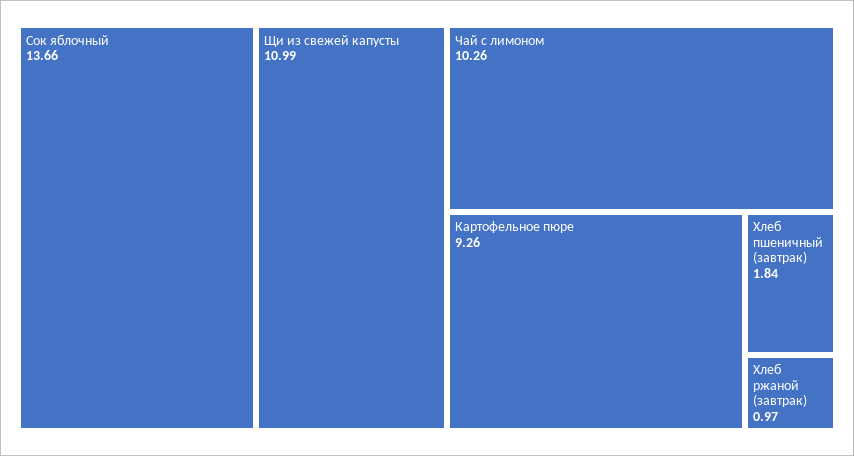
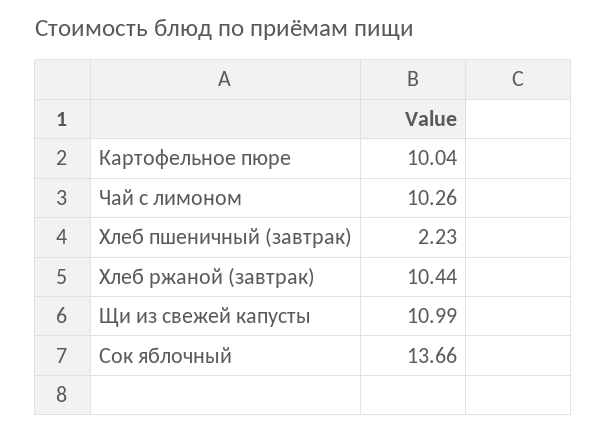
  {
    "Сок яблочный": 13.66,
    "Щи из свежей капусты": 10.99,
    "Чай с лимоном": 10.26,
-   "Картофельное пюре": 9.26,
+   "Картофельное пюре": 10.04,
-   "Хлеб пшеничный (завтрак)": 1.84,
+   "Хлеб пшеничный (завтрак)": 2.23,
-   "Хлеб ржаной (завтрак)": 0.97
+   "Хлеб ржаной (завтрак)": 10.44
  }

